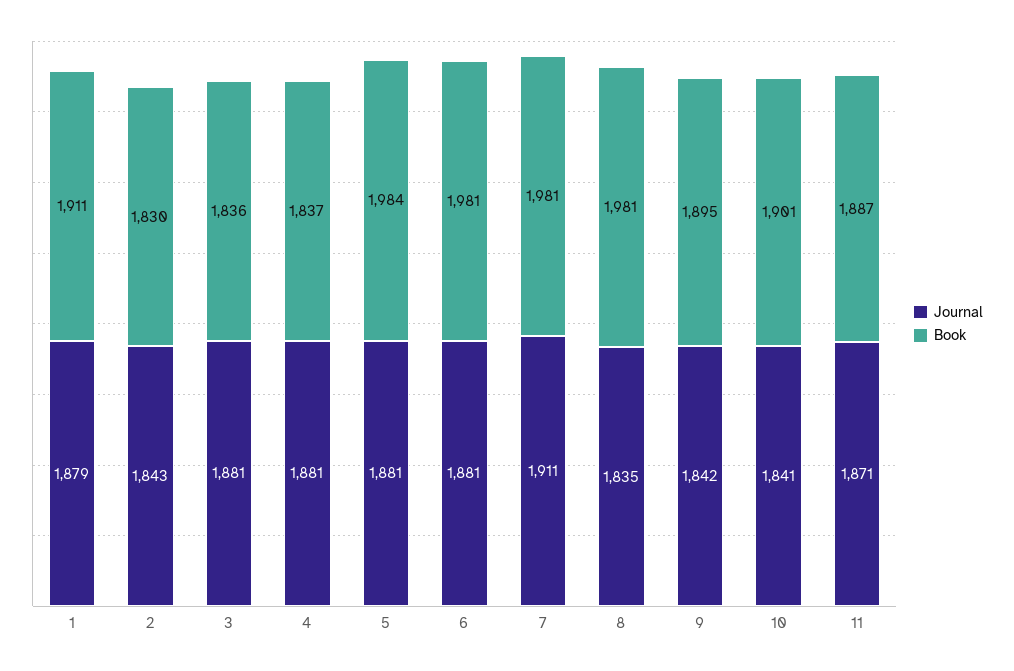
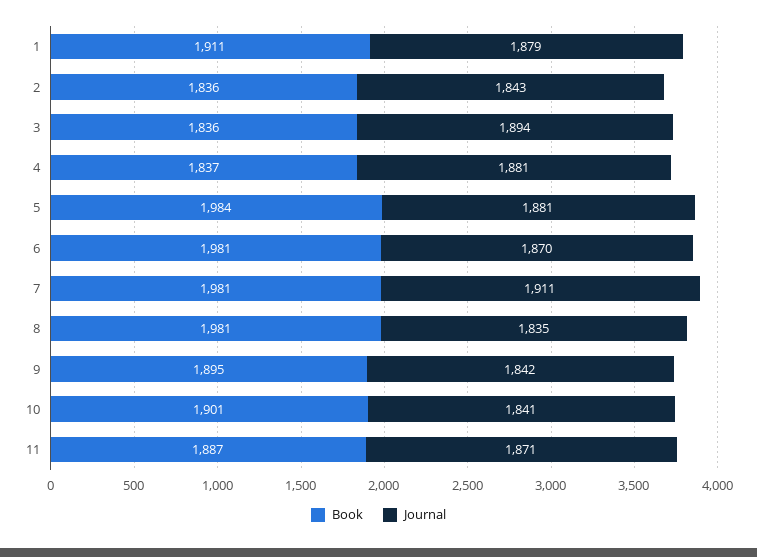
  {
    "Journal": {
      "1": 1879,
      "2": 1843,
-     "3": 1881,
+     "3": 1894,
      "4": 1881,
      "5": 1881,
-     "6": 1881,
+     "6": 1870,
      "7": 1911,
      "8": 1835,
      "9": 1842,
      "10": 1841,
      "11": 1871
    },
    "Book": {
      "1": 1911,
-     "2": 1830,
+     "2": 1836,
      "3": 1836,
      "4": 1837,
      "5": 1984,
      "6": 1981,
      "7": 1981,
      "8": 1981,
      "9": 1895,
      "10": 1901,
      "11": 1887
    }
  }

